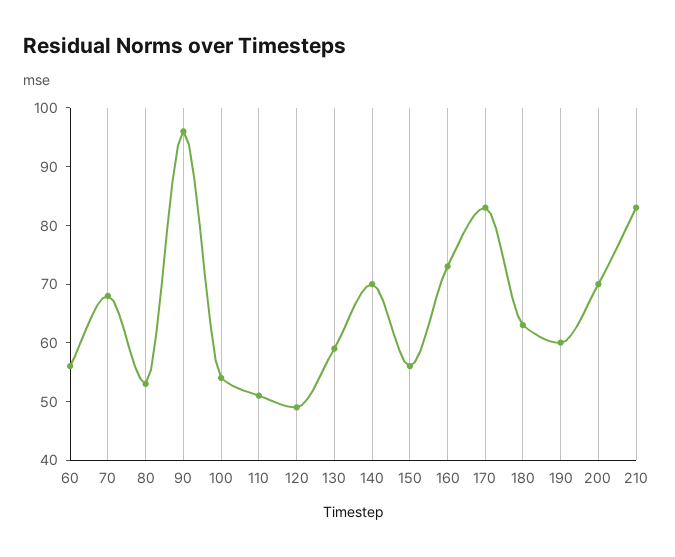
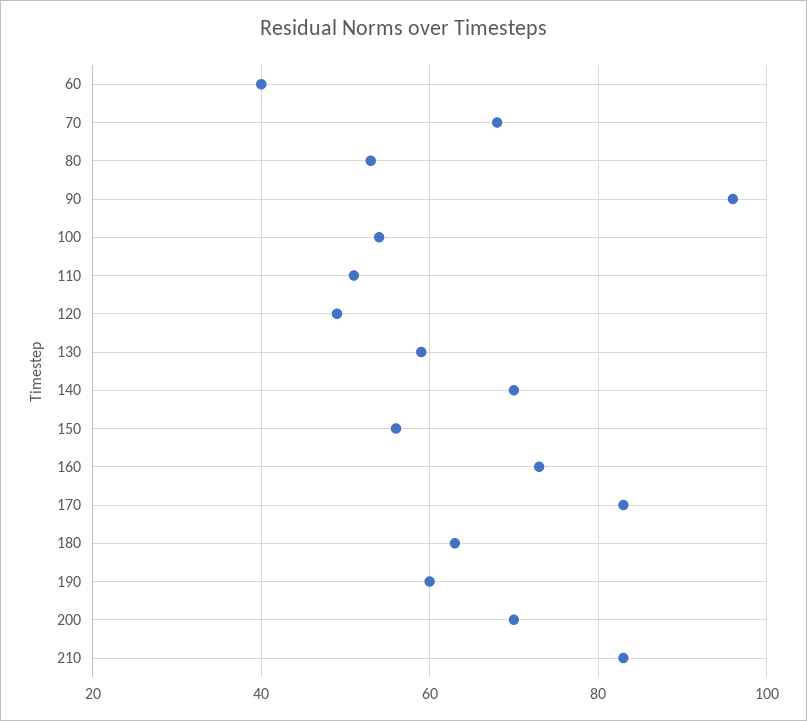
  {
-   "60": 55,
+   "60": 40,
    "70": 70,
    "80": 55,
    "90": 95,
    "100": 55,
    "110": 50,
    "120": 50,
    "130": 60,
    "140": 70,
    "150": 55,
    "160": 75,
    "170": 85,
    "180": 65,
    "190": 60,
    "200": 70,
    "210": 85
  }

